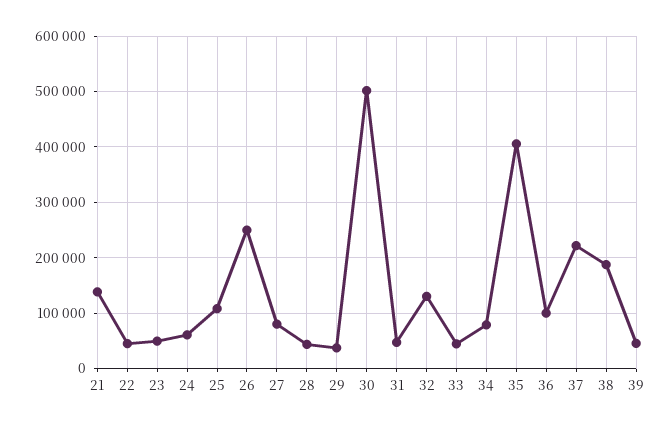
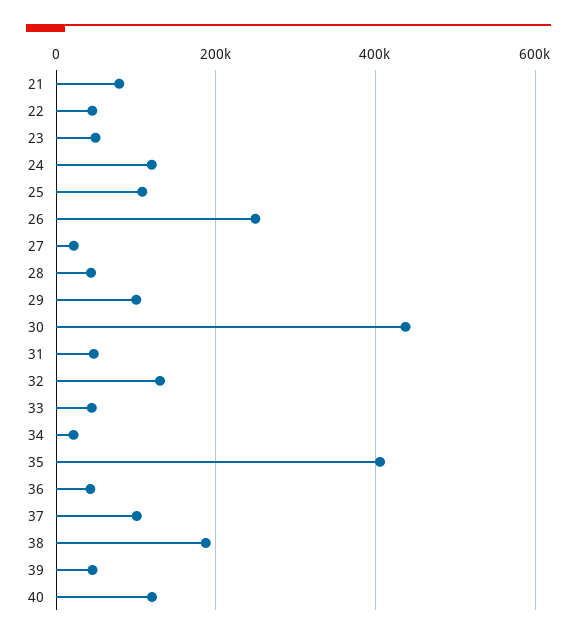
  {
-   "21": 140000,
+   "21": 80000,
    "22": 40000,
    "23": 40000,
-   "24": 60000,
+   "24": 120000,
    "25": 100000,
    "26": 240000,
-   "27": 80000,
+   "27": 20000,
    "28": 40000,
-   "29": 40000,
+   "29": 100000,
-   "30": 500000,
+   "30": 440000,
    "31": 40000,
    "32": 140000,
    "33": 40000,
-   "34": 80000,
+   "34": 20000,
    "35": 400000,
-   "36": 100000,
+   "36": 40000,
-   "37": 220000,
+   "37": 100000,
    "38": 180000,
-   "39": 40000
+   "39": 40000,
+   "40": 120000
  }

